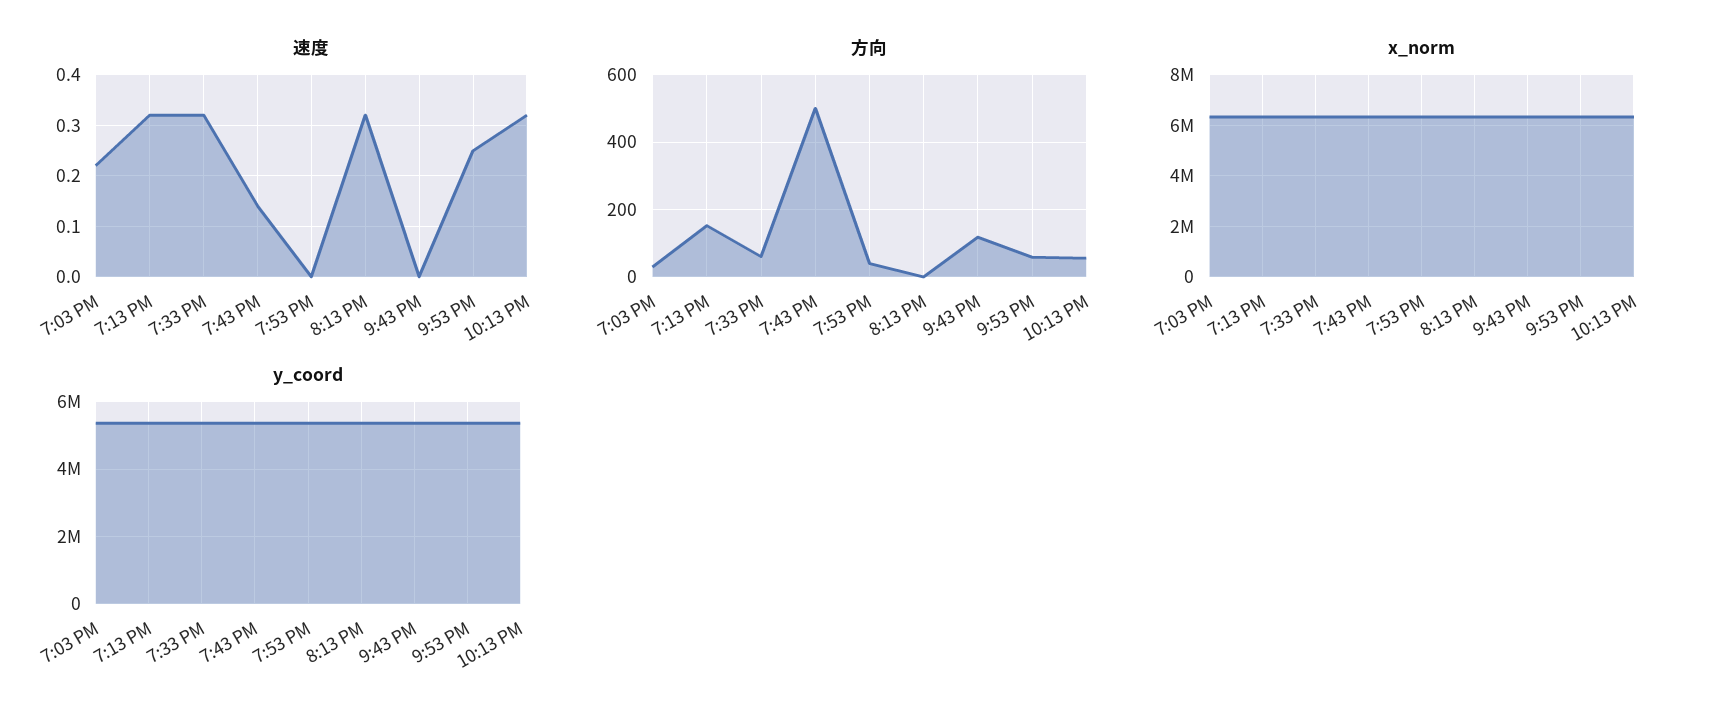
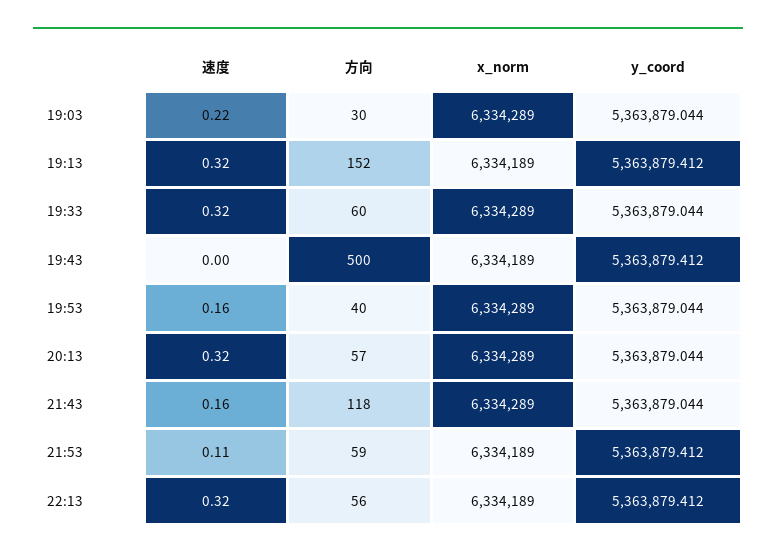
  {
    "速度": {
      "7:03 PM": 0.22,
      "7:13 PM": 0.32,
      "7:33 PM": 0.32,
-     "7:43 PM": 0.15,
+     "7:43 PM": 0,
-     "7:53 PM": 0,
+     "7:53 PM": 0.16,
      "8:13 PM": 0.32,
-     "9:43 PM": 0,
+     "9:43 PM": 0.16,
-     "9:53 PM": 0.25,
+     "9:53 PM": 0.11,
      "10:13 PM": 0.32
    },
    "方向": {
      "7:03 PM": 30,
      "7:13 PM": 152,
      "7:33 PM": 60,
      "7:43 PM": 500,
      "7:53 PM": 40,
-     "8:13 PM": 0,
+     "8:13 PM": 57,
      "9:43 PM": 118,
      "9:53 PM": 59,
      "10:13 PM": 56
    },
    "x_norm": {
      "7:03 PM": 6334289,
      "7:13 PM": 6334189,
      "7:33 PM": 6334289,
      "7:43 PM": 6334189,
      "7:53 PM": 6334289,
      "8:13 PM": 6334289,
      "9:43 PM": 6334289,
      "9:53 PM": 6334189,
      "10:13 PM": 6334189
    },
    "y_coord": {
      "7:03 PM": 5363879.044,
      "7:13 PM": 5363879.412,
      "7:33 PM": 5363879.044,
      "7:43 PM": 5363879.412,
      "7:53 PM": 5363879.044,
      "8:13 PM": 5363879.044,
      "9:43 PM": 5363879.044,
      "9:53 PM": 5363879.412,
      "10:13 PM": 5363879.412
    }
  }

